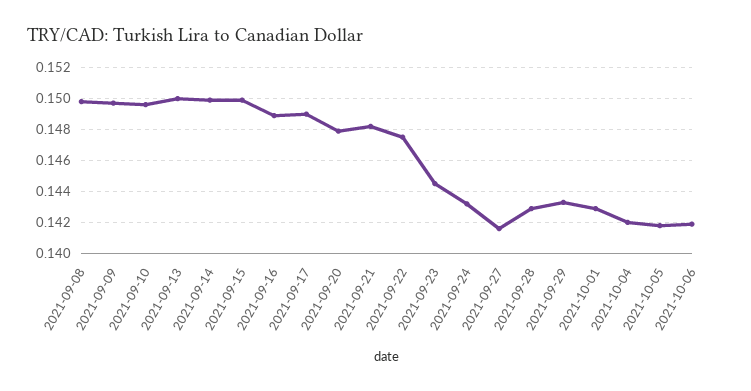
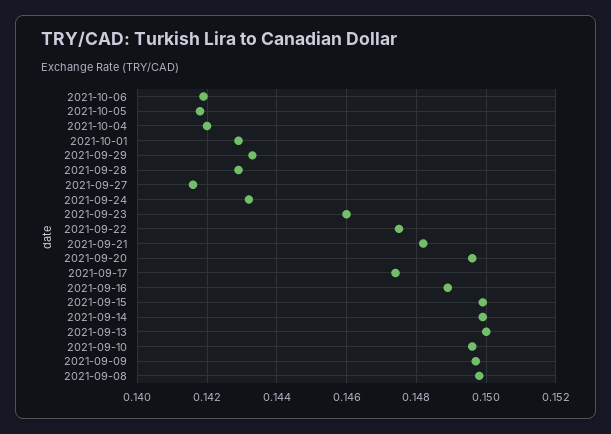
  {
    "2021-09-08": 0.15,
    "2021-09-09": 0.1495,
    "2021-09-10": 0.1495,
    "2021-09-13": 0.15,
    "2021-09-14": 0.15,
    "2021-09-15": 0.15,
    "2021-09-16": 0.149,
-   "2021-09-17": 0.149,
+   "2021-09-17": 0.1475,
-   "2021-09-20": 0.148,
+   "2021-09-20": 0.1495,
    "2021-09-21": 0.148,
    "2021-09-22": 0.1475,
-   "2021-09-23": 0.1445,
+   "2021-09-23": 0.146,
    "2021-09-24": 0.143,
    "2021-09-27": 0.1415,
    "2021-09-28": 0.143,
    "2021-09-29": 0.1435,
    "2021-10-01": 0.143,
    "2021-10-04": 0.142,
    "2021-10-05": 0.142,
    "2021-10-06": 0.142
  }

